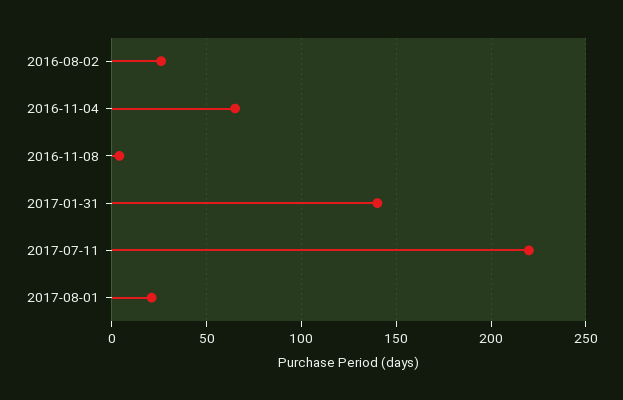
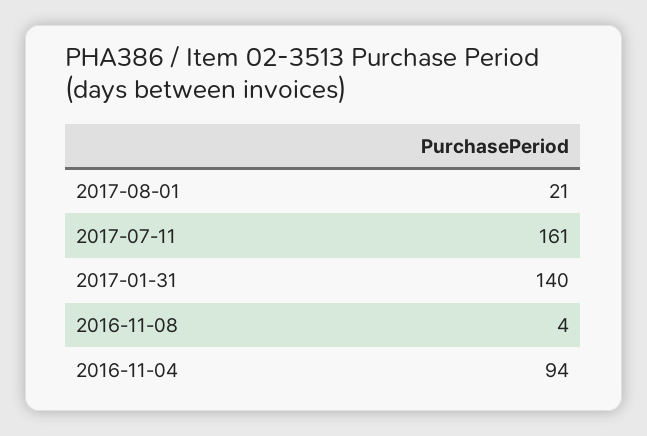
  {
-   "2016-08-02": 25,
-   "2016-11-04": 65,
+   "2016-11-04": 94,
    "2016-11-08": 4,
    "2017-01-31": 140,
-   "2017-07-11": 220,
+   "2017-07-11": 161,
    "2017-08-01": 21
  }

